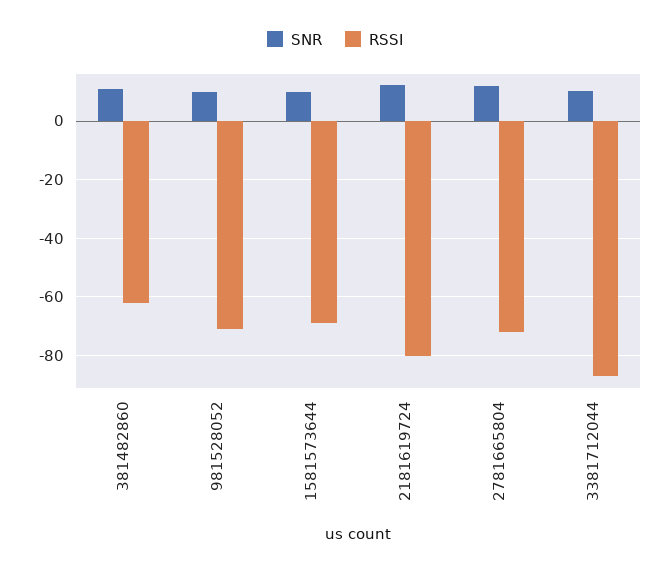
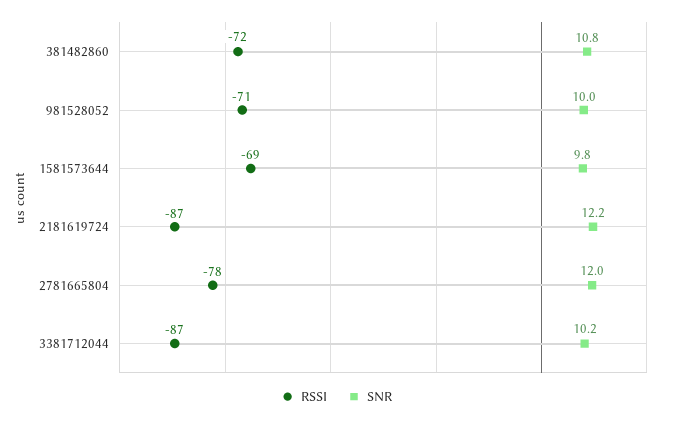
  {
    "SNR": {
      "381482860": 10.8,
      "981528052": 10,
      "1581573644": 9.8,
      "2181619724": 12.2,
      "2781665804": 12,
      "3381712044": 10.2
    },
    "RSSI": {
-     "381482860": -62.5,
+     "381482860": -72,
      "981528052": -71,
      "1581573644": -69,
-     "2181619724": -80,
+     "2181619724": -87,
-     "2781665804": -72.5,
+     "2781665804": -78,
      "3381712044": -87
    }
  }

